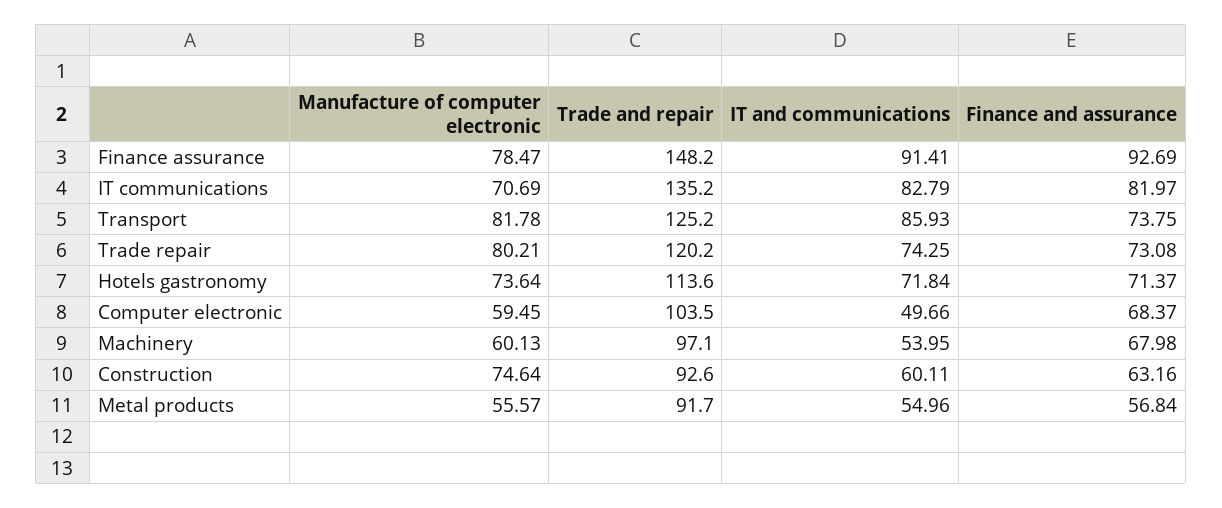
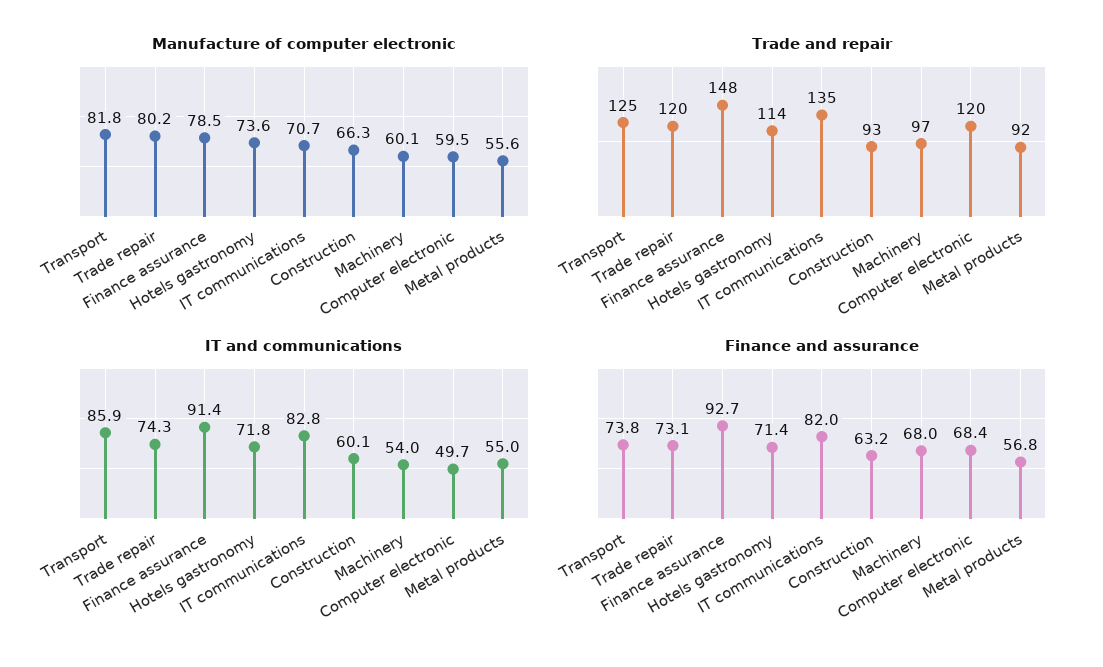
  {
    "Manufacture of computer electronic": {
      "Finance assurance": 78.47,
      "IT communications": 70.69,
      "Transport": 81.78,
      "Trade repair": 80.21,
      "Hotels gastronomy": 73.64,
      "Computer electronic": 59.45,
      "Machinery": 60.13,
-     "Construction": 74.64,
+     "Construction": 66.3,
      "Metal products": 55.57
    },
    "Trade and repair": {
      "Finance assurance": 148.2,
      "IT communications": 135.2,
      "Transport": 125.2,
      "Trade repair": 120.2,
      "Hotels gastronomy": 113.6,
-     "Computer electronic": 103.5,
+     "Computer electronic": 120,
      "Machinery": 97.1,
      "Construction": 92.6,
      "Metal products": 91.7
    },
    "IT and communications": {
      "Finance assurance": 91.41,
      "IT communications": 82.79,
      "Transport": 85.93,
      "Trade repair": 74.25,
      "Hotels gastronomy": 71.84,
      "Computer electronic": 49.66,
      "Machinery": 53.95,
      "Construction": 60.11,
      "Metal products": 54.96
    },
    "Finance and assurance": {
      "Finance assurance": 92.69,
      "IT communications": 81.97,
      "Transport": 73.75,
      "Trade repair": 73.08,
      "Hotels gastronomy": 71.37,
      "Computer electronic": 68.37,
      "Machinery": 67.98,
      "Construction": 63.16,
      "Metal products": 56.84
    }
  }

